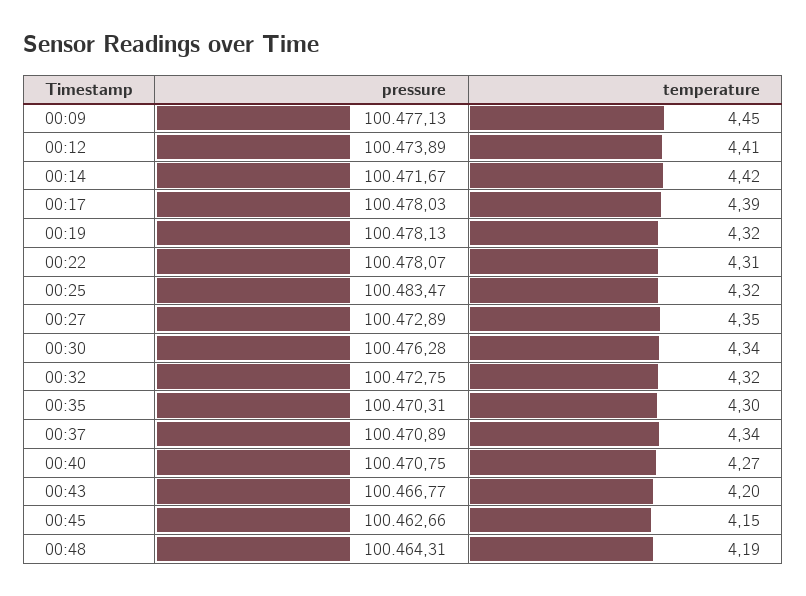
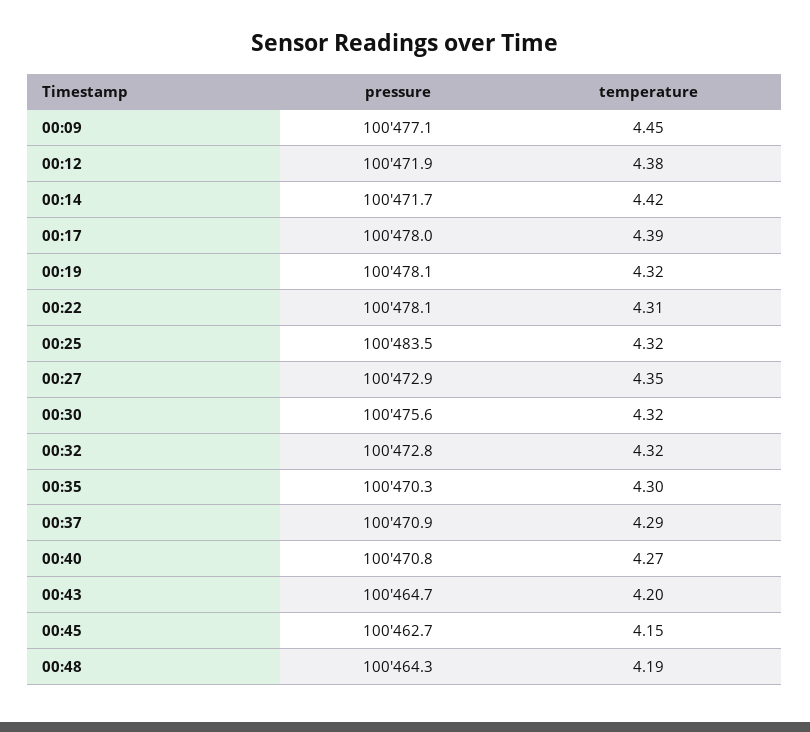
  {
    "pressure": {
      "00:09": 100477.13,
-     "00:12": 100473.89,
+     "00:12": 100471.9,
      "00:14": 100471.67,
      "00:17": 100478.03,
      "00:19": 100478.13,
      "00:22": 100478.07,
      "00:25": 100483.47,
      "00:27": 100472.89,
-     "00:30": 100476.28,
+     "00:30": 100475.6,
      "00:32": 100472.75,
      "00:35": 100470.31,
      "00:37": 100470.89,
      "00:40": 100470.75,
-     "00:43": 100466.77,
+     "00:43": 100464.7,
      "00:45": 100462.66,
      "00:48": 100464.31
    },
    "temperature": {
      "00:09": 4.45,
-     "00:12": 4.41,
+     "00:12": 4.38,
      "00:14": 4.42,
      "00:17": 4.39,
      "00:19": 4.32,
      "00:22": 4.31,
      "00:25": 4.32,
      "00:27": 4.35,
-     "00:30": 4.34,
+     "00:30": 4.32,
      "00:32": 4.32,
      "00:35": 4.3,
-     "00:37": 4.34,
+     "00:37": 4.29,
      "00:40": 4.27,
      "00:43": 4.2,
      "00:45": 4.15,
      "00:48": 4.19
    }
  }

